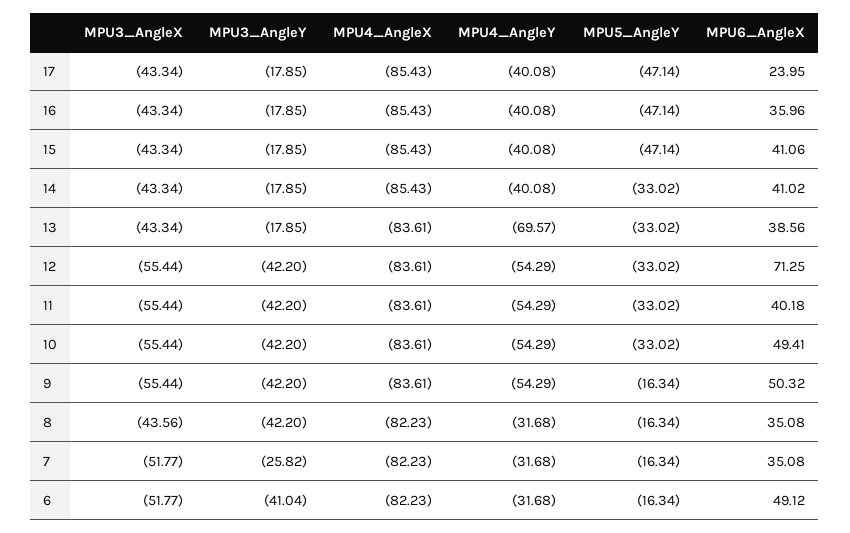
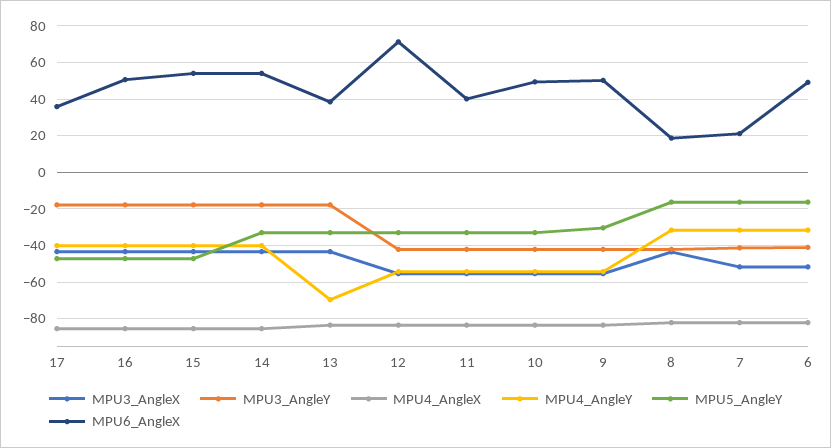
  {
    "MPU3_AngleX": {
      "17": -43.34,
      "16": -43.34,
      "15": -43.34,
      "14": -43.34,
      "13": -43.34,
      "12": -55.44,
      "11": -55.44,
      "10": -55.44,
      "9": -55.44,
      "8": -43.56,
      "7": -51.77,
      "6": -51.77
    },
    "MPU3_AngleY": {
      "17": -17.85,
      "16": -17.85,
      "15": -17.85,
      "14": -17.85,
      "13": -17.85,
      "12": -42.2,
      "11": -42.2,
      "10": -42.2,
      "9": -42.2,
      "8": -42.2,
-     "7": -25.82,
+     "7": -40,
      "6": -41.04
    },
    "MPU4_AngleX": {
      "17": -85.43,
      "16": -85.43,
      "15": -85.43,
      "14": -85.43,
      "13": -83.61,
      "12": -83.61,
      "11": -83.61,
      "10": -83.61,
      "9": -83.61,
      "8": -82.23,
      "7": -82.23,
      "6": -82.23
    },
    "MPU4_AngleY": {
      "17": -40.08,
      "16": -40.08,
      "15": -40.08,
      "14": -40.08,
      "13": -69.57,
      "12": -54.29,
      "11": -54.29,
      "10": -54.29,
      "9": -54.29,
      "8": -31.68,
      "7": -31.68,
      "6": -31.68
    },
    "MPU5_AngleY": {
      "17": -47.14,
      "16": -47.14,
      "15": -47.14,
      "14": -33.02,
      "13": -33.02,
      "12": -33.02,
      "11": -33.02,
      "10": -33.02,
-     "9": -16.34,
+     "9": -30,
      "8": -16.34,
      "7": -16.34,
      "6": -16.34
    },
    "MPU6_AngleX": {
-     "17": 23.95,
+     "17": 35,
-     "16": 35.96,
+     "16": 50,
-     "15": 41.06,
+     "15": 55,
-     "14": 41.02,
+     "14": 55,
      "13": 38.56,
      "12": 71.25,
      "11": 40.18,
      "10": 49.41,
      "9": 50.32,
-     "8": 35.08,
+     "8": 20,
-     "7": 35.08,
+     "7": 20,
      "6": 49.12
    }
  }

